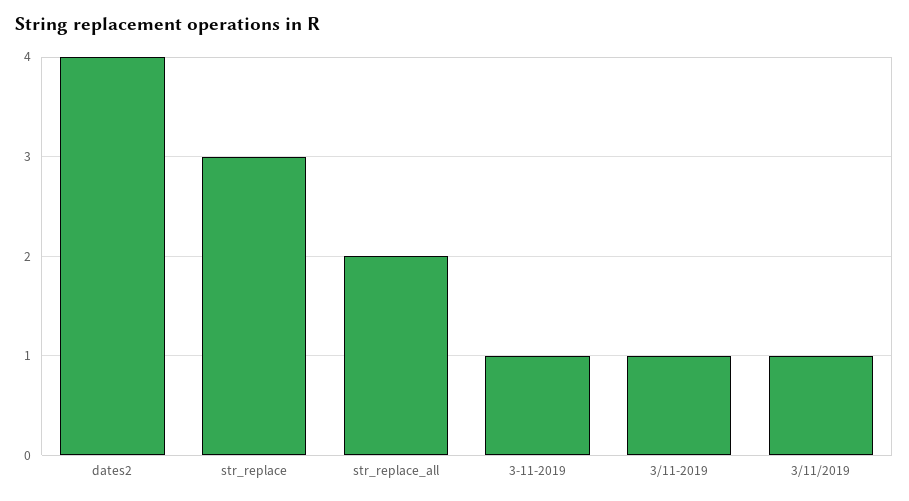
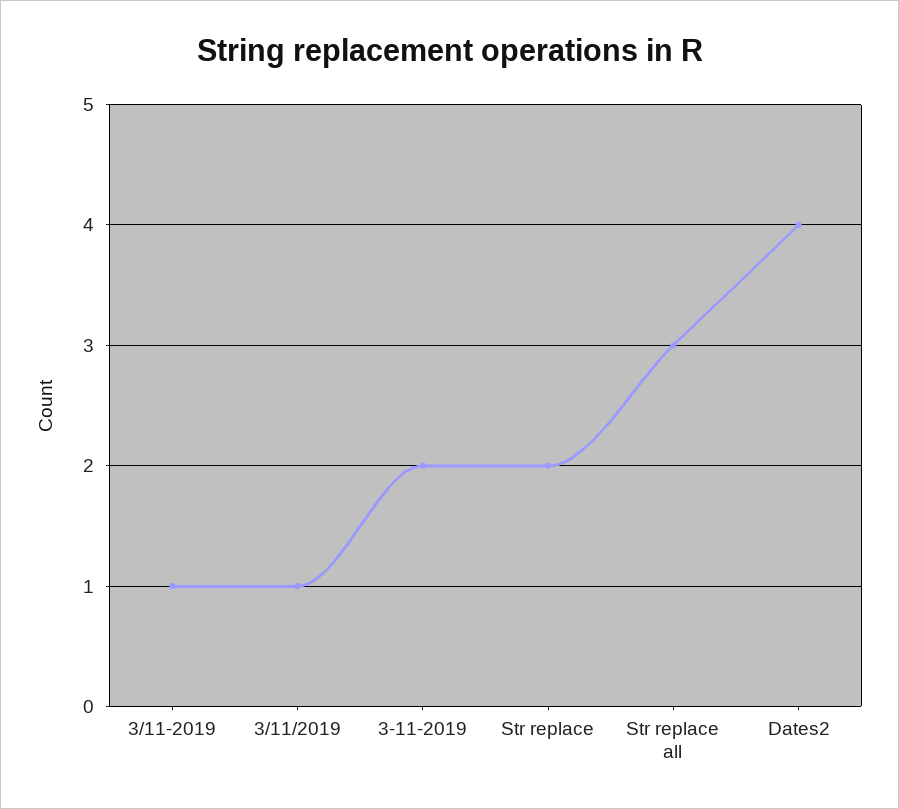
  {
    "dates2": 4,
-   "str_replace": 3,
+   "str_replace": 2,
-   "str_replace_all": 2,
+   "str_replace_all": 3,
-   "3-11-2019": 1,
+   "3-11-2019": 2,
    "3/11-2019": 1,
    "3/11/2019": 1
  }

